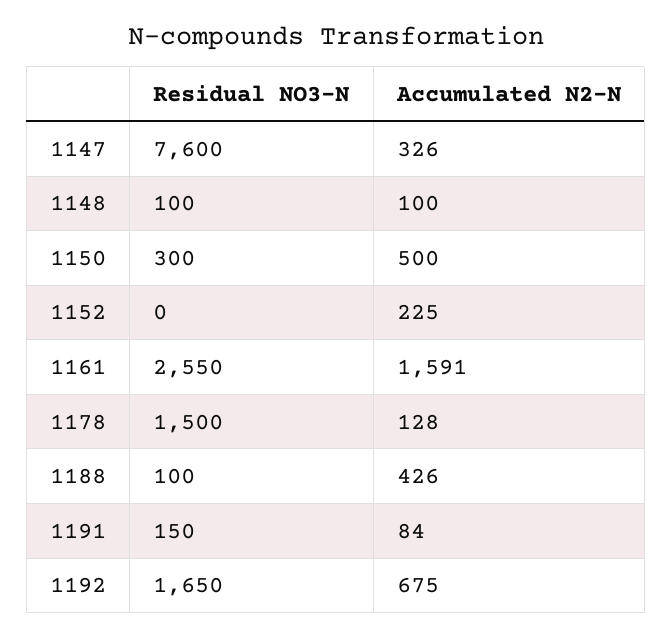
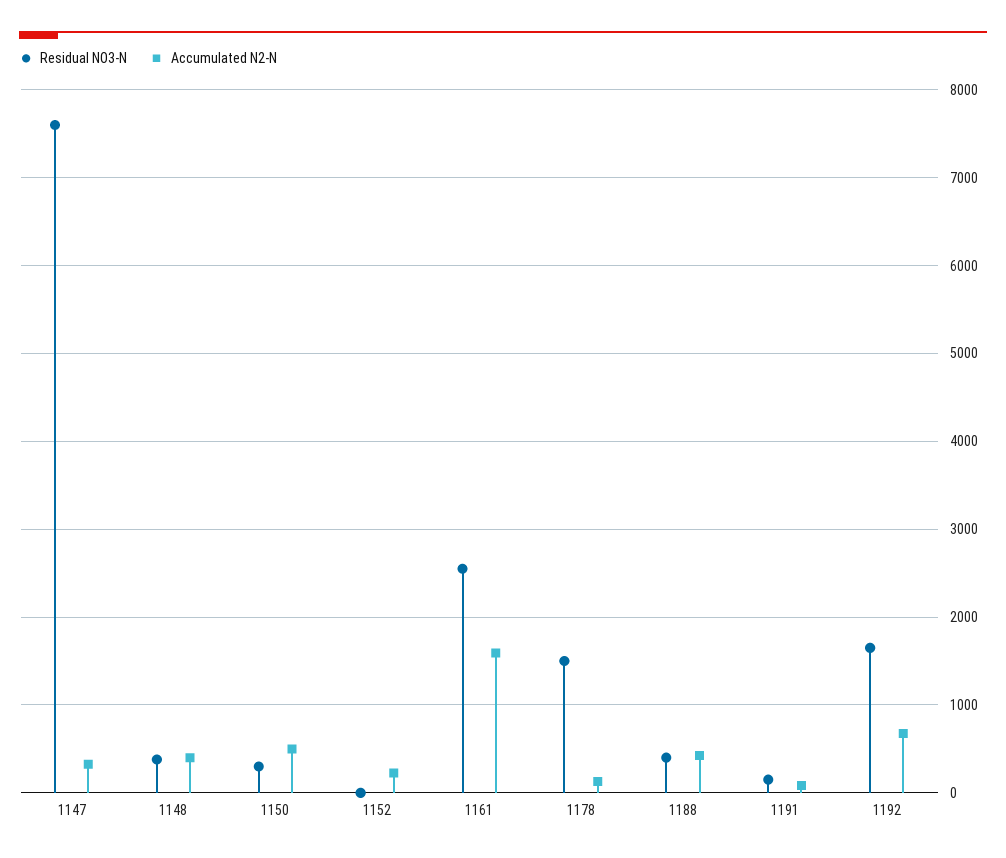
  {
    "Residual NO3-N": {
      "1147": 7600,
-     "1148": 100,
+     "1148": 400,
      "1150": 300,
      "1152": 0,
      "1161": 2550,
      "1178": 1500,
-     "1188": 100,
+     "1188": 400,
      "1191": 150,
      "1192": 1650
    },
    "Accumulated N2-N": {
      "1147": 326,
-     "1148": 100,
+     "1148": 400,
      "1150": 500,
      "1152": 225,
      "1161": 1591,
      "1178": 128,
      "1188": 426,
      "1191": 84,
      "1192": 675
    }
  }

